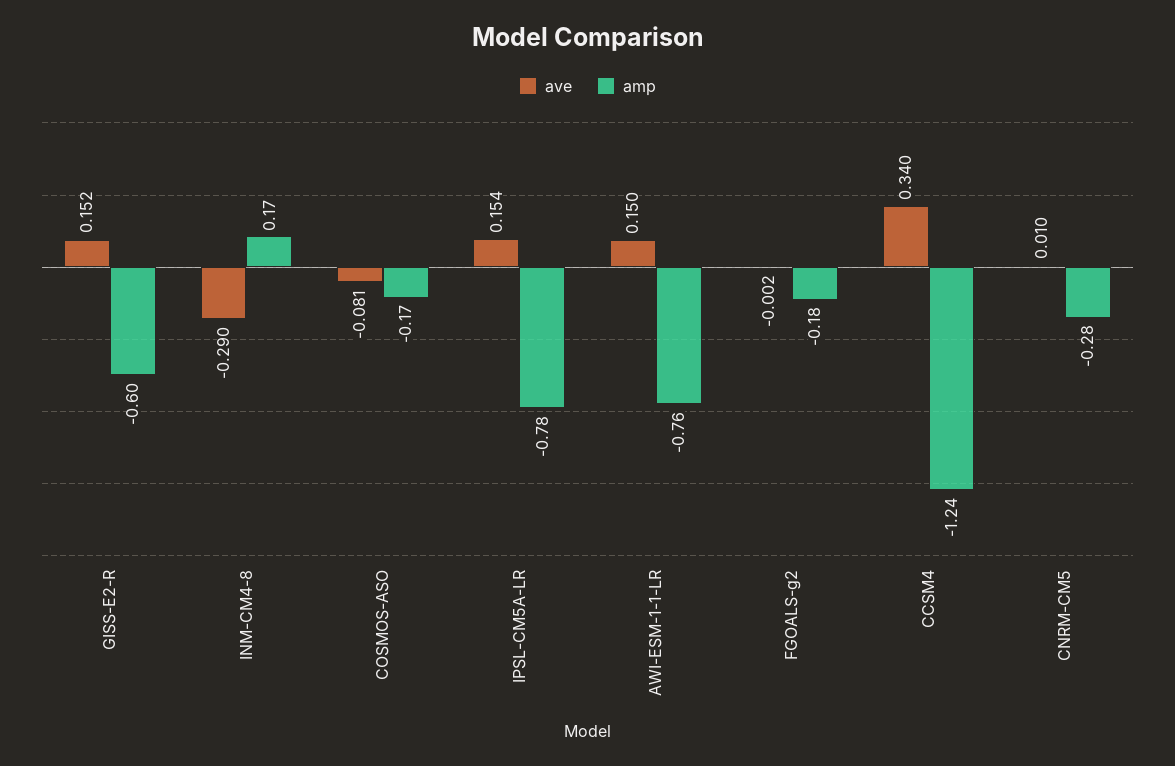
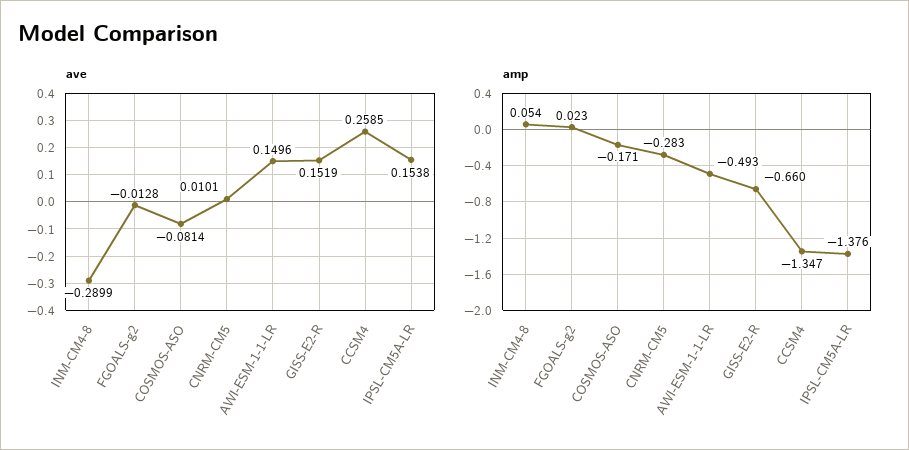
  {
    "ave": {
      "GISS-E2-R": 0.1519,
      "INM-CM4-8": -0.2899,
      "COSMOS-ASO": -0.0814,
      "IPSL-CM5A-LR": 0.1538,
      "AWI-ESM-1-1-LR": 0.1496,
-     "FGOALS-g2": -0.002,
+     "FGOALS-g2": -0.0128,
-     "CCSM4": 0.34,
+     "CCSM4": 0.2585,
      "CNRM-CM5": 0.0101
    },
    "amp": {
-     "GISS-E2-R": -0.6,
+     "GISS-E2-R": -0.66,
-     "INM-CM4-8": 0.17,
+     "INM-CM4-8": 0.054,
      "COSMOS-ASO": -0.171,
-     "IPSL-CM5A-LR": -0.78,
+     "IPSL-CM5A-LR": -1.376,
-     "AWI-ESM-1-1-LR": -0.76,
+     "AWI-ESM-1-1-LR": -0.493,
-     "FGOALS-g2": -0.18,
+     "FGOALS-g2": 0.023,
-     "CCSM4": -1.24,
+     "CCSM4": -1.347,
      "CNRM-CM5": -0.283
    }
  }

